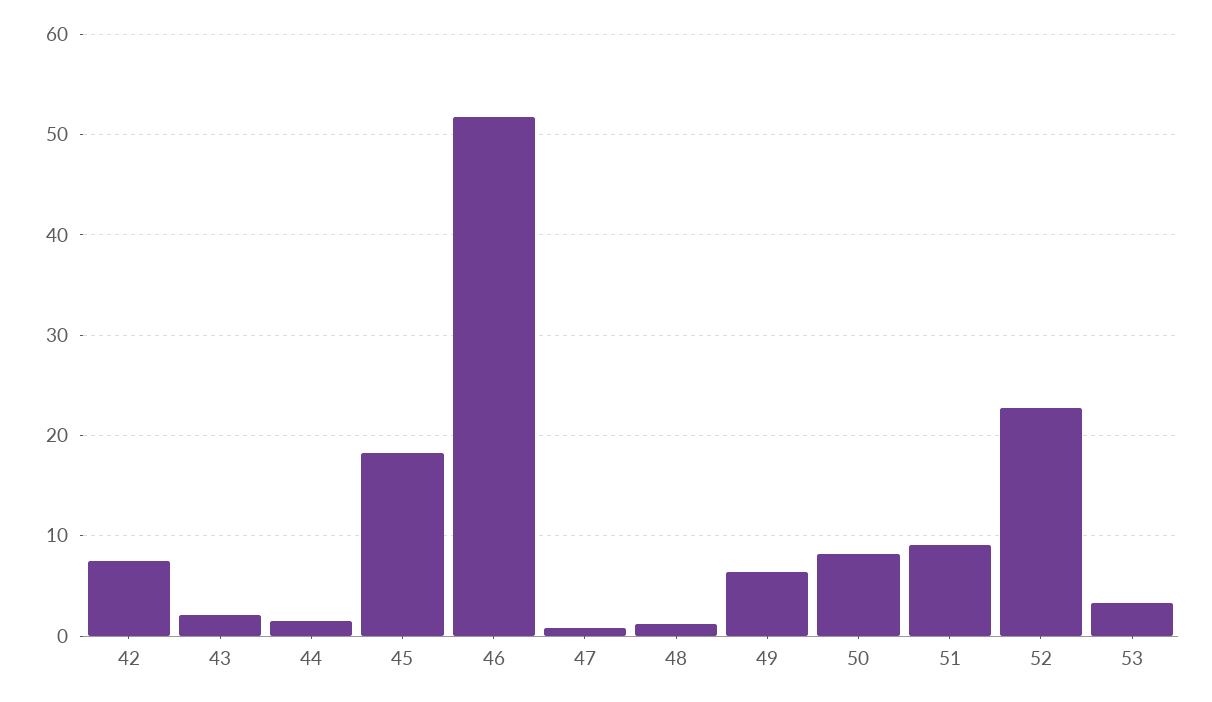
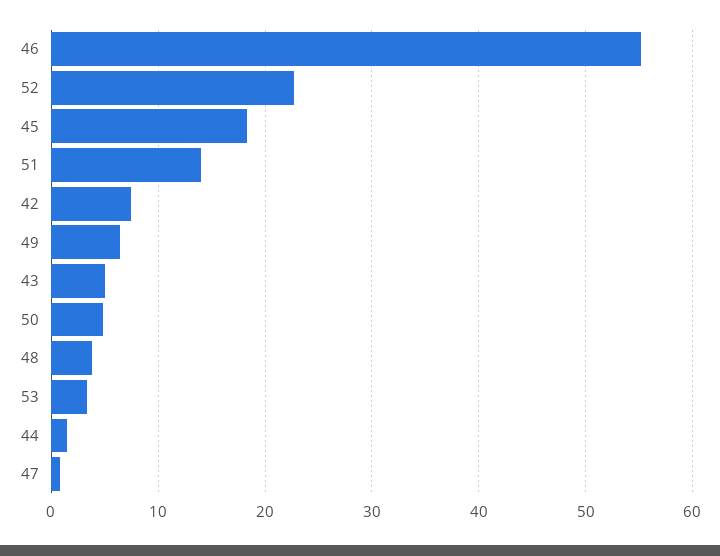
  {
    "42": 8,
-   "43": 2,
+   "43": 5,
    "44": 2,
    "45": 18,
-   "46": 52,
+   "46": 55,
    "47": 1,
-   "48": 1,
+   "48": 4,
    "49": 6,
-   "50": 8,
+   "50": 5,
-   "51": 9,
+   "51": 14,
    "52": 23,
    "53": 3
  }

